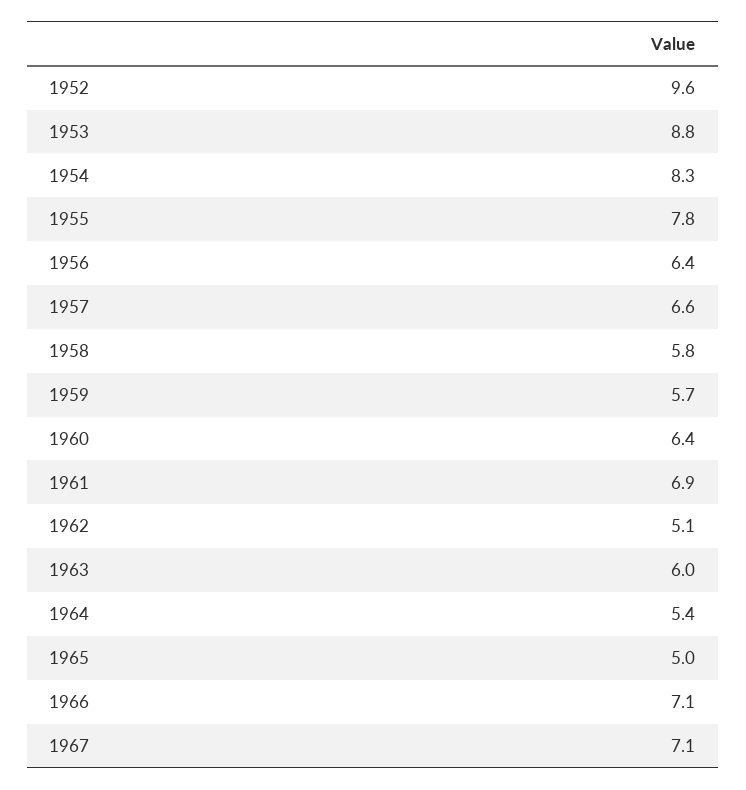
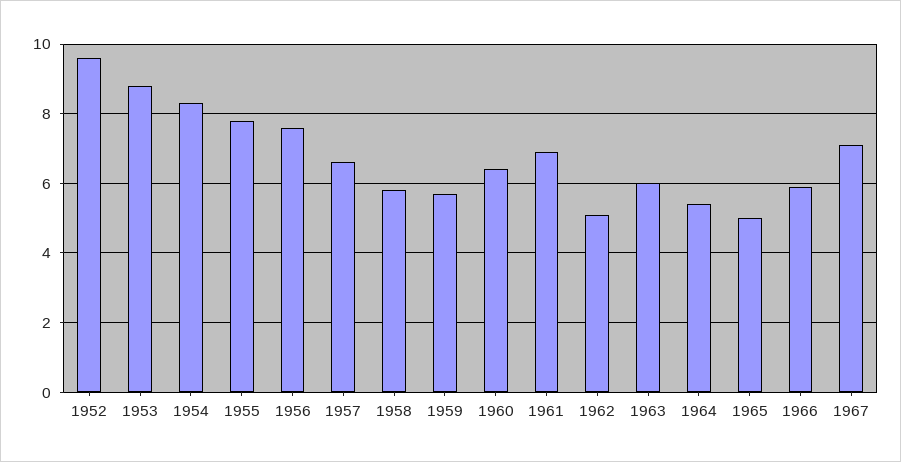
  {
    "1952": 9.6,
    "1953": 8.8,
    "1954": 8.3,
    "1955": 7.8,
-   "1956": 6.4,
+   "1956": 7.5,
    "1957": 6.6,
    "1958": 5.8,
    "1959": 5.7,
    "1960": 6.4,
    "1961": 6.9,
    "1962": 5.1,
    "1963": 6,
    "1964": 5.4,
    "1965": 5,
-   "1966": 7.1,
+   "1966": 6,
    "1967": 7.1
  }

